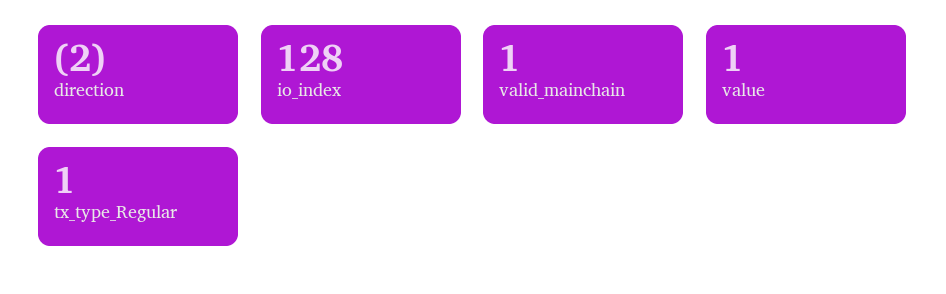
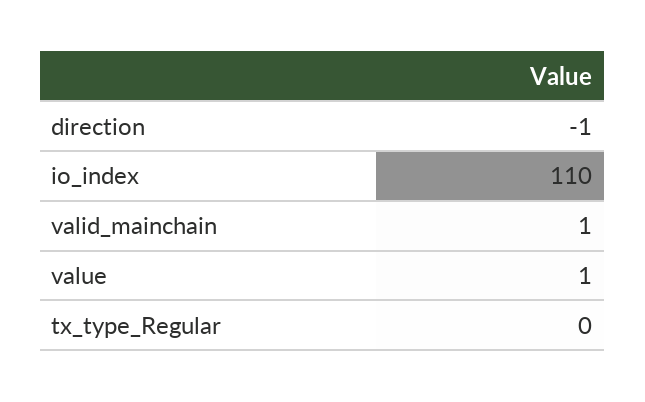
  {
-   "direction": -2,
+   "direction": -1,
-   "io_index": 128,
+   "io_index": 110,
    "valid_mainchain": 1,
    "value": 1,
-   "tx_type_Regular": 1
+   "tx_type_Regular": 0
  }

